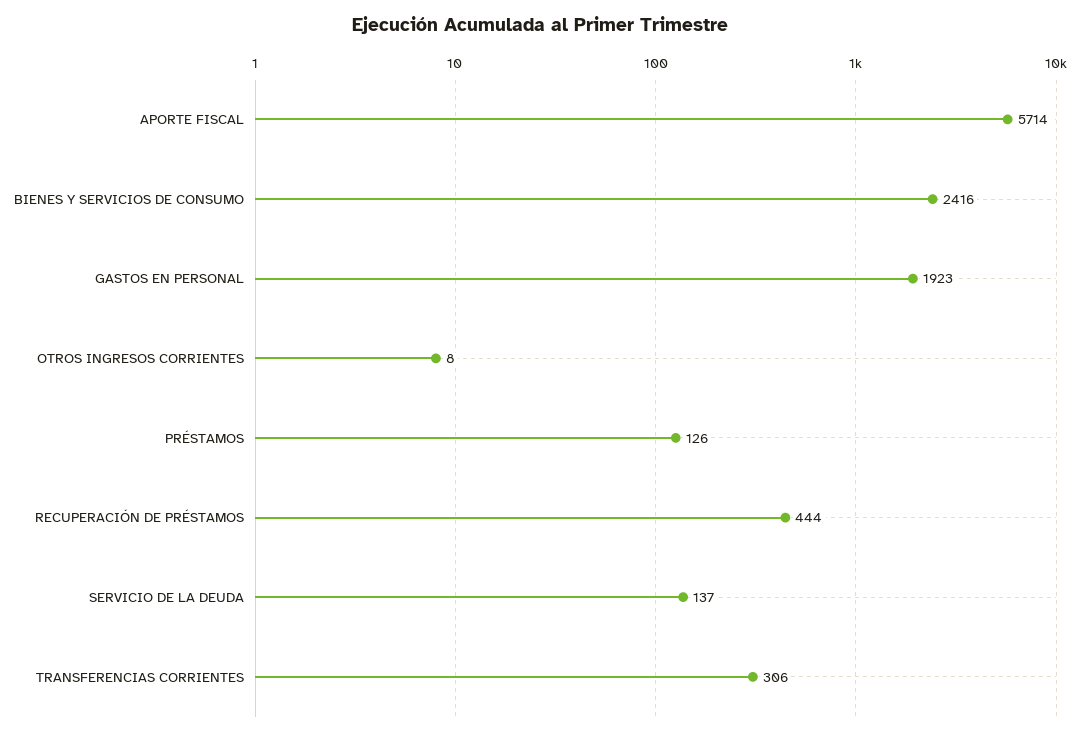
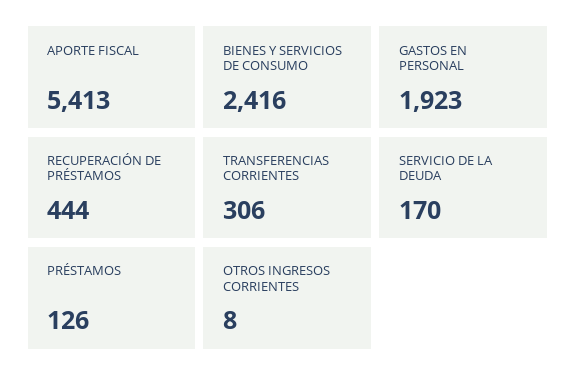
  {
-   "APORTE FISCAL": 5714,
+   "APORTE FISCAL": 5413,
    "BIENES Y SERVICIOS DE CONSUMO": 2416,
    "GASTOS EN PERSONAL": 1923,
    "OTROS INGRESOS CORRIENTES": 8,
    "PRÉSTAMOS": 126,
    "RECUPERACIÓN DE PRÉSTAMOS": 444,
-   "SERVICIO DE LA DEUDA": 137,
+   "SERVICIO DE LA DEUDA": 170,
    "TRANSFERENCIAS CORRIENTES": 306
  }

